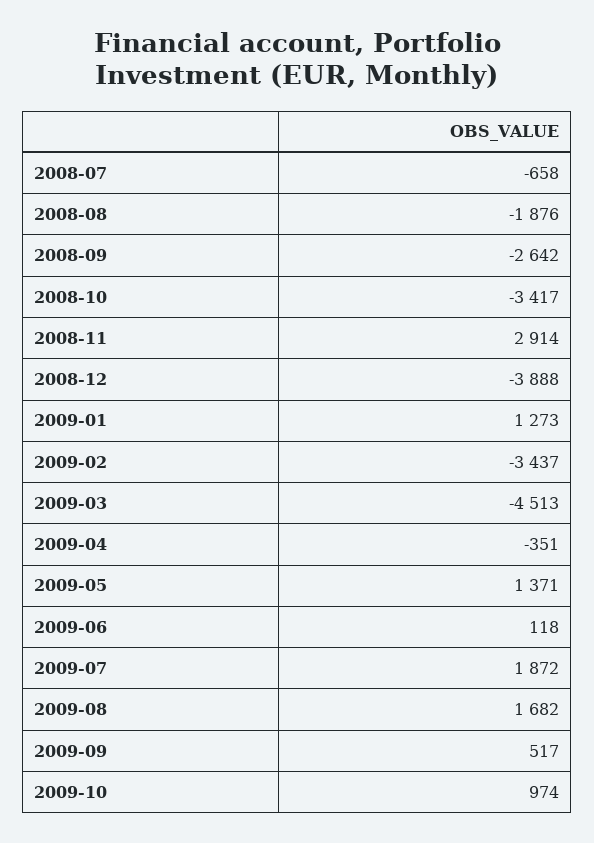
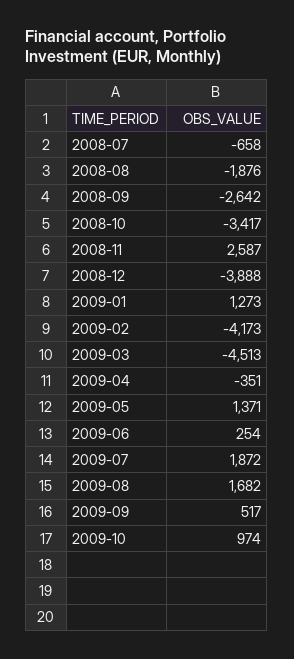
  {
    "2008-07": -658,
    "2008-08": -1876,
    "2008-09": -2642,
    "2008-10": -3417,
-   "2008-11": 2914,
+   "2008-11": 2587,
    "2008-12": -3888,
    "2009-01": 1273,
-   "2009-02": -3437,
+   "2009-02": -4173,
    "2009-03": -4513,
    "2009-04": -351,
    "2009-05": 1371,
-   "2009-06": 118,
+   "2009-06": 254,
    "2009-07": 1872,
    "2009-08": 1682,
    "2009-09": 517,
    "2009-10": 974
  }

